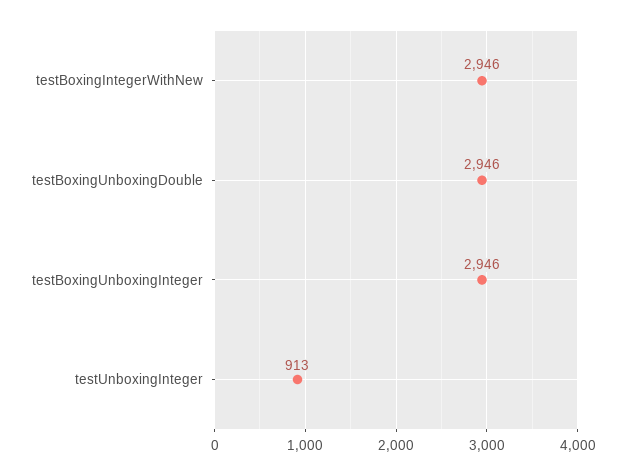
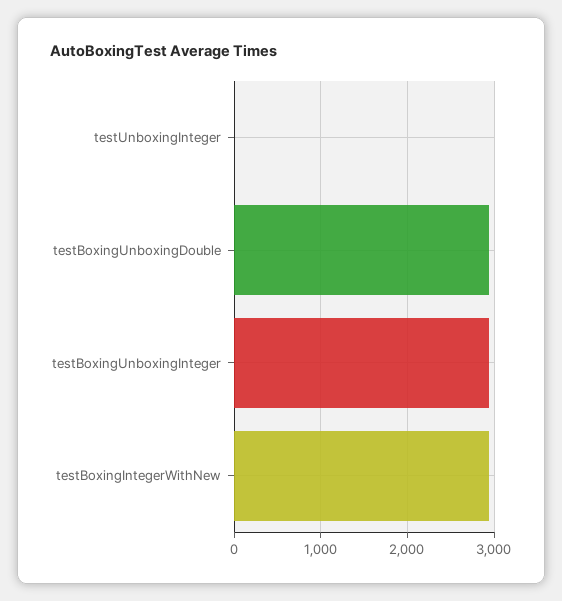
  {
    "testBoxingIntegerWithNew": 2946,
    "testBoxingUnboxingDouble": 2946,
    "testBoxingUnboxingInteger": 2946,
-   "testUnboxingInteger": 913
+   "testUnboxingInteger": 0
  }

